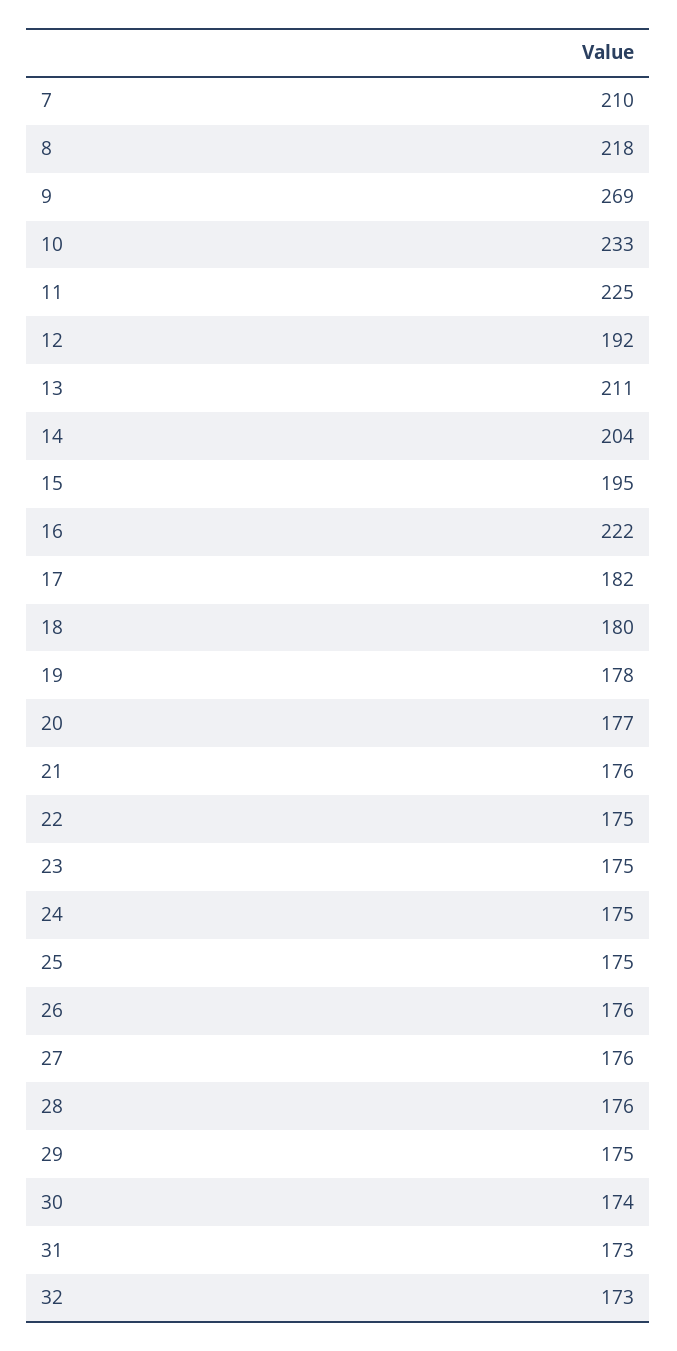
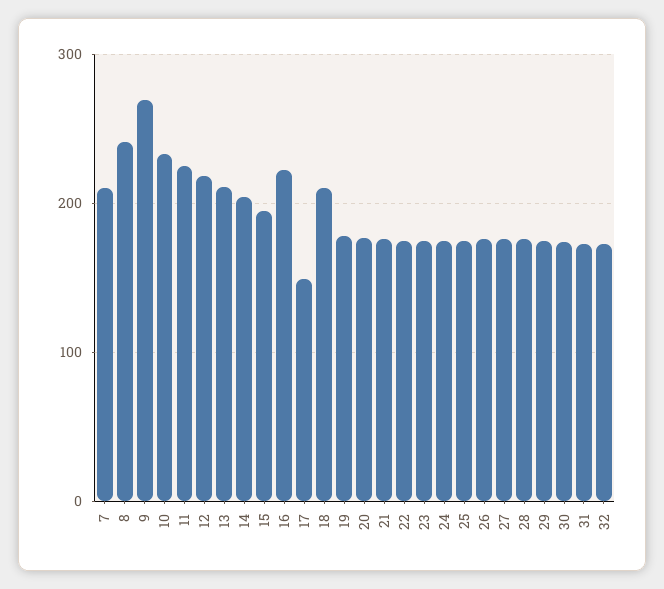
  {
    "7": 210,
-   "8": 218,
+   "8": 240,
    "9": 269,
    "10": 233,
    "11": 225,
-   "12": 192,
+   "12": 220,
    "13": 211,
    "14": 204,
    "15": 195,
    "16": 222,
-   "17": 182,
+   "17": 150,
-   "18": 180,
+   "18": 210,
    "19": 178,
    "20": 177,
    "21": 176,
    "22": 175,
    "23": 175,
    "24": 175,
    "25": 175,
    "26": 176,
    "27": 176,
    "28": 176,
    "29": 175,
    "30": 174,
    "31": 173,
    "32": 173
  }

